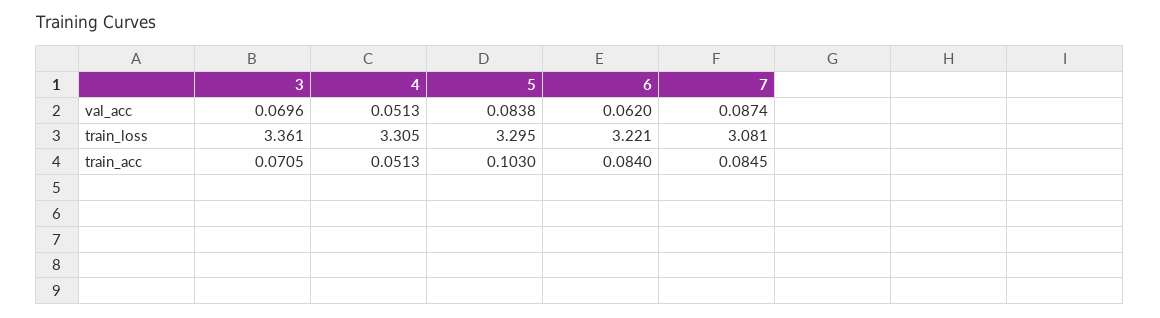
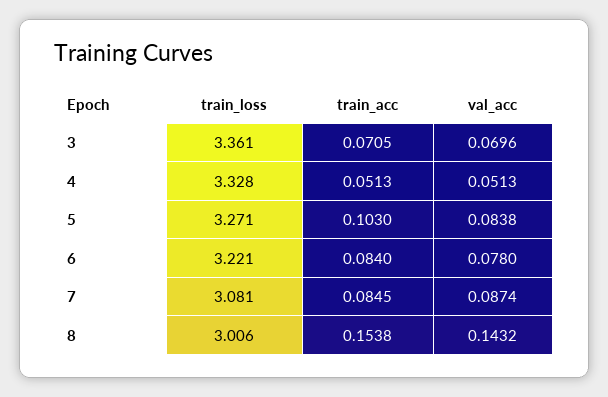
  {
    "3": {
      "val_acc": 0.0696,
      "train_loss": 3.361,
      "train_acc": 0.0705
    },
    "4": {
      "val_acc": 0.0513,
-     "train_loss": 3.305,
+     "train_loss": 3.328,
      "train_acc": 0.0513
    },
    "5": {
      "val_acc": 0.0838,
-     "train_loss": 3.295,
+     "train_loss": 3.271,
      "train_acc": 0.103
    },
    "6": {
-     "val_acc": 0.062,
+     "val_acc": 0.078,
      "train_loss": 3.221,
      "train_acc": 0.084
    },
    "7": {
      "val_acc": 0.0874,
      "train_loss": 3.081,
      "train_acc": 0.0845
-   }
+   },
+   "8": {
+     "train_loss": 3.006,
+     "train_acc": 0.1538,
+     "val_acc": 0.1432
+   }
  }

